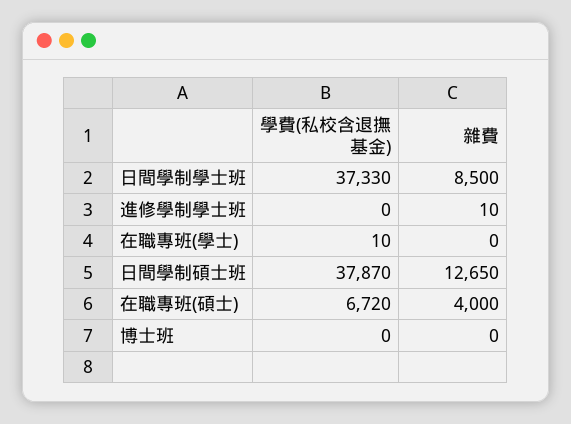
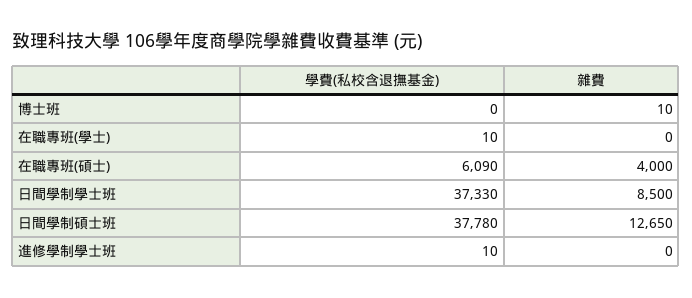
  {
    "學費(私校含退撫基金)": {
      "日間學制學士班": 37330,
-     "進修學制學士班": 0,
+     "進修學制學士班": 10,
      "在職專班(學士)": 10,
-     "日間學制碩士班": 37870,
+     "日間學制碩士班": 37780,
-     "在職專班(碩士)": 6720,
+     "在職專班(碩士)": 6090,
      "博士班": 0
    },
    "雜費": {
      "日間學制學士班": 8500,
-     "進修學制學士班": 10,
+     "進修學制學士班": 0,
      "在職專班(學士)": 0,
      "日間學制碩士班": 12650,
      "在職專班(碩士)": 4000,
-     "博士班": 0
+     "博士班": 10
    }
  }

